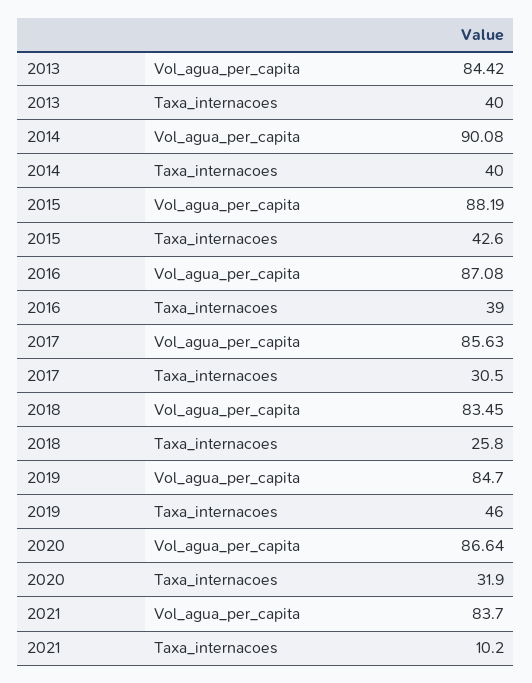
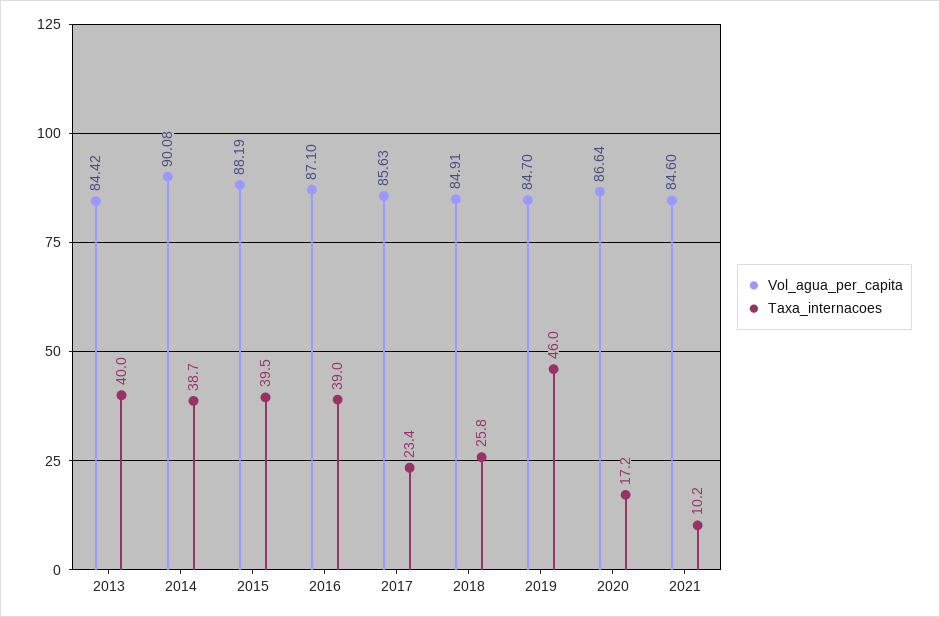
  {
    "Vol_agua_per_capita": {
      "2013": 84.42,
      "2014": 90.08,
      "2015": 88.19,
-     "2016": 87.08,
+     "2016": 87.1,
      "2017": 85.63,
-     "2018": 83.45,
+     "2018": 84.91,
      "2019": 84.7,
      "2020": 86.64,
-     "2021": 83.7
+     "2021": 84.6
    },
    "Taxa_internacoes": {
      "2013": 40,
-     "2014": 40,
+     "2014": 38.7,
-     "2015": 42.6,
+     "2015": 39.5,
      "2016": 39,
-     "2017": 30.5,
+     "2017": 23.4,
      "2018": 25.8,
      "2019": 46,
-     "2020": 31.9,
+     "2020": 17.2,
      "2021": 10.2
    }
  }

